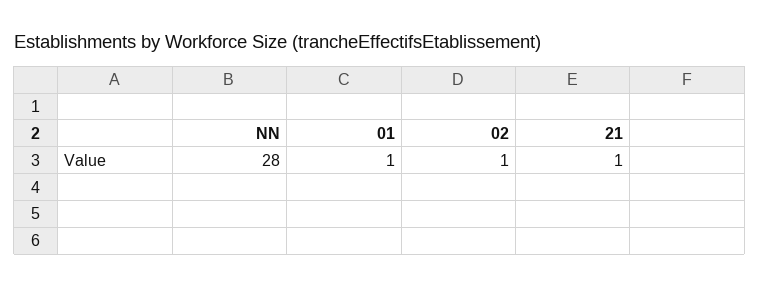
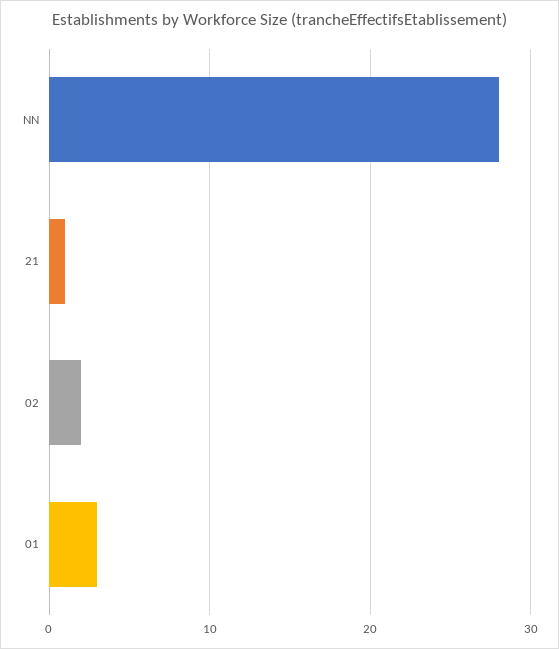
  {
    "NN": 28,
-   "01": 1,
+   "01": 3,
-   "02": 1,
+   "02": 2,
    "21": 1
  }

